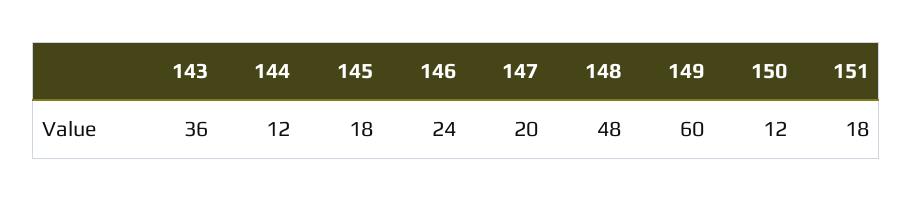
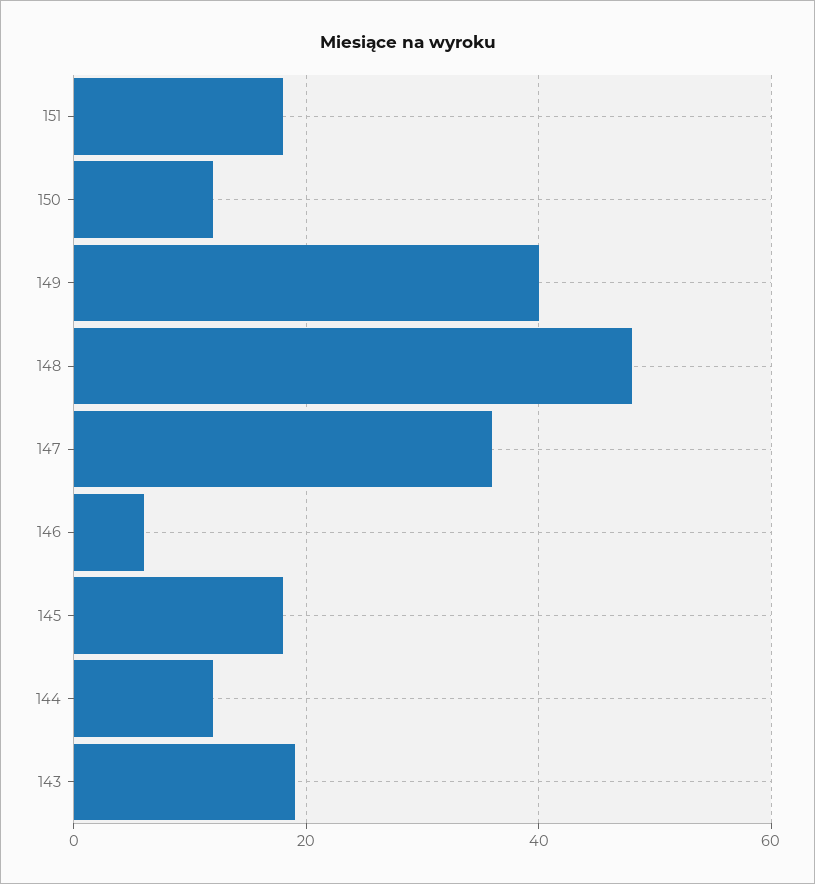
  {
-   "143": 36,
+   "143": 20,
    "144": 12,
    "145": 18,
-   "146": 24,
+   "146": 5,
-   "147": 20,
+   "147": 35,
    "148": 48,
-   "149": 60,
+   "149": 40,
    "150": 12,
    "151": 18
  }

